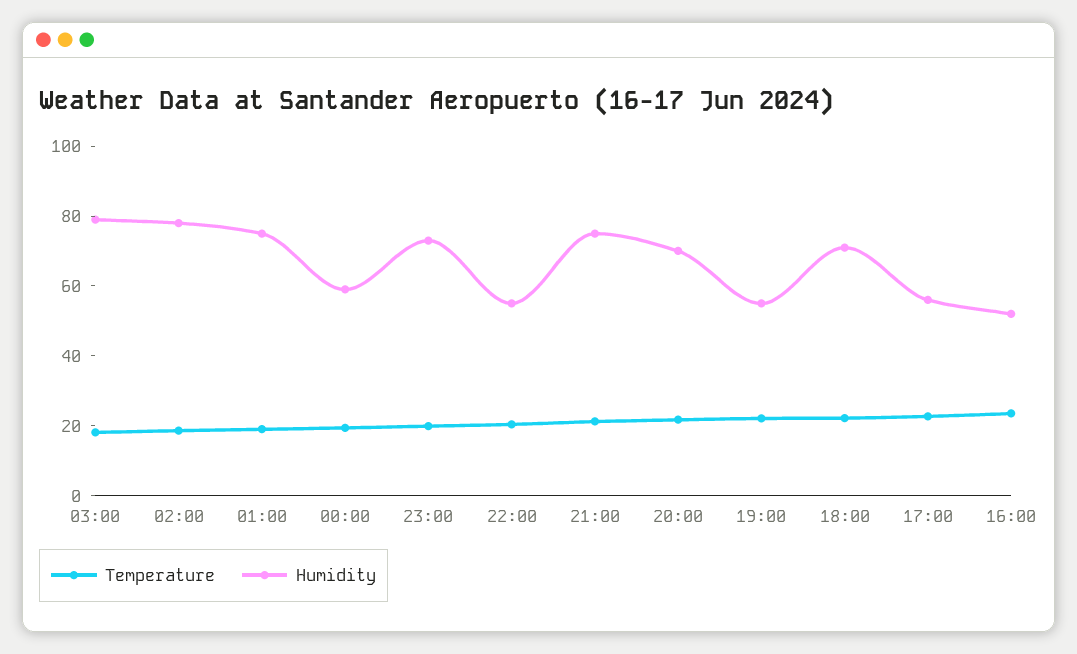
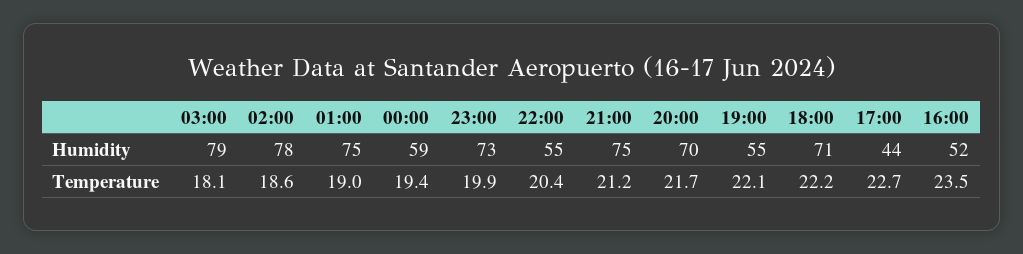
  {
    "Temperature": {
      "03:00": 18.1,
      "02:00": 18.6,
      "01:00": 19,
      "00:00": 19.4,
      "23:00": 19.9,
      "22:00": 20.4,
      "21:00": 21.2,
      "20:00": 21.7,
      "19:00": 22.1,
      "18:00": 22.2,
      "17:00": 22.7,
      "16:00": 23.5
    },
    "Humidity": {
      "03:00": 79,
      "02:00": 78,
      "01:00": 75,
      "00:00": 59,
      "23:00": 73,
      "22:00": 55,
      "21:00": 75,
      "20:00": 70,
      "19:00": 55,
      "18:00": 71,
-     "17:00": 55,
+     "17:00": 44,
      "16:00": 52
    }
  }

